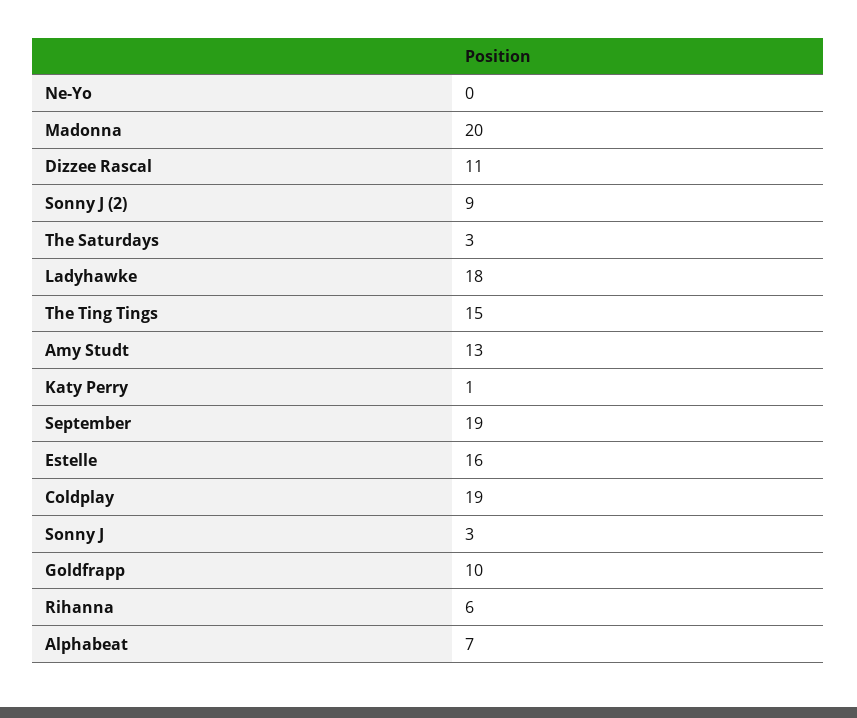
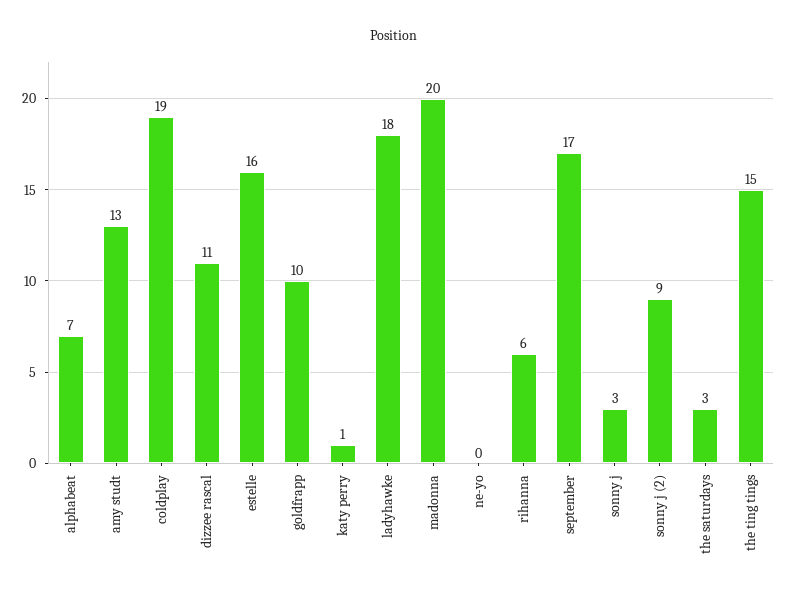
  {
    "Ne-Yo": 0,
    "Madonna": 20,
    "Dizzee Rascal": 11,
    "Sonny J (2)": 9,
    "The Saturdays": 3,
    "Ladyhawke": 18,
    "The Ting Tings": 15,
    "Amy Studt": 13,
    "Katy Perry": 1,
-   "September": 19,
+   "September": 17,
    "Estelle": 16,
    "Coldplay": 19,
    "Sonny J": 3,
    "Goldfrapp": 10,
    "Rihanna": 6,
    "Alphabeat": 7
  }

